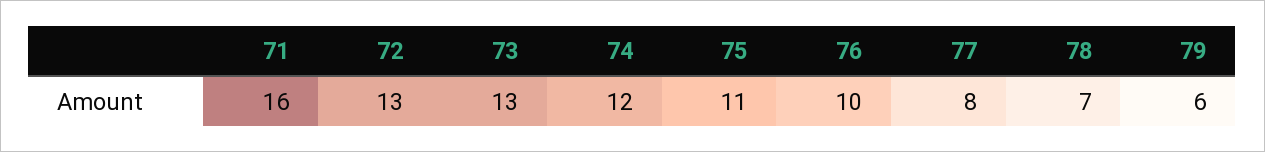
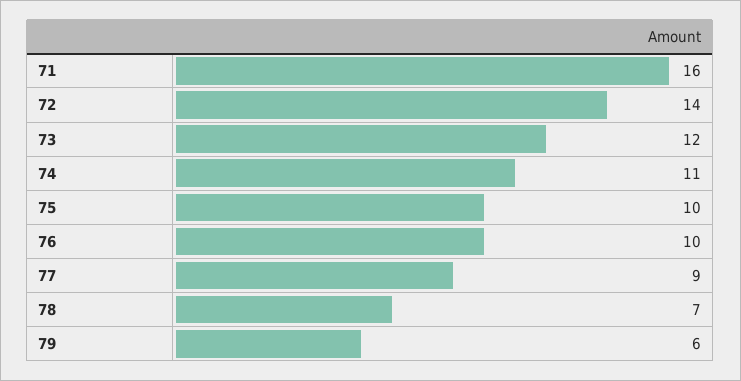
  {
    "71": 16,
-   "72": 13,
+   "72": 14,
-   "73": 13,
+   "73": 12,
-   "74": 12,
+   "74": 11,
-   "75": 11,
+   "75": 10,
    "76": 10,
-   "77": 8,
+   "77": 9,
    "78": 7,
    "79": 6
  }

